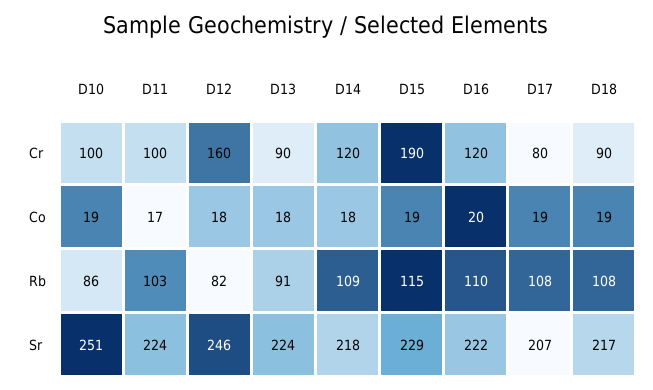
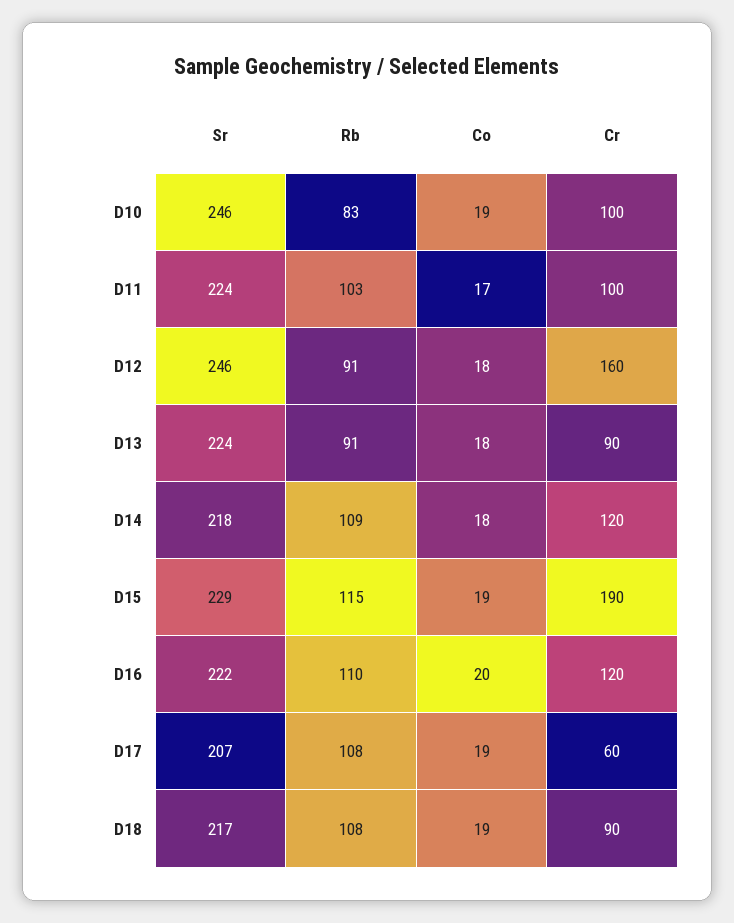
  {
    "D10": {
      "Cr": 100,
      "Co": 19,
-     "Rb": 86,
+     "Rb": 83,
-     "Sr": 251
+     "Sr": 246
    },
    "D11": {
      "Cr": 100,
      "Co": 17,
      "Rb": 103,
      "Sr": 224
    },
    "D12": {
      "Cr": 160,
      "Co": 18,
-     "Rb": 82,
+     "Rb": 91,
      "Sr": 246
    },
    "D13": {
      "Cr": 90,
      "Co": 18,
      "Rb": 91,
      "Sr": 224
    },
    "D14": {
      "Cr": 120,
      "Co": 18,
      "Rb": 109,
      "Sr": 218
    },
    "D15": {
      "Cr": 190,
      "Co": 19,
      "Rb": 115,
      "Sr": 229
    },
    "D16": {
      "Cr": 120,
      "Co": 20,
      "Rb": 110,
      "Sr": 222
    },
    "D17": {
-     "Cr": 80,
+     "Cr": 60,
      "Co": 19,
      "Rb": 108,
      "Sr": 207
    },
    "D18": {
      "Cr": 90,
      "Co": 19,
      "Rb": 108,
      "Sr": 217
    }
  }

